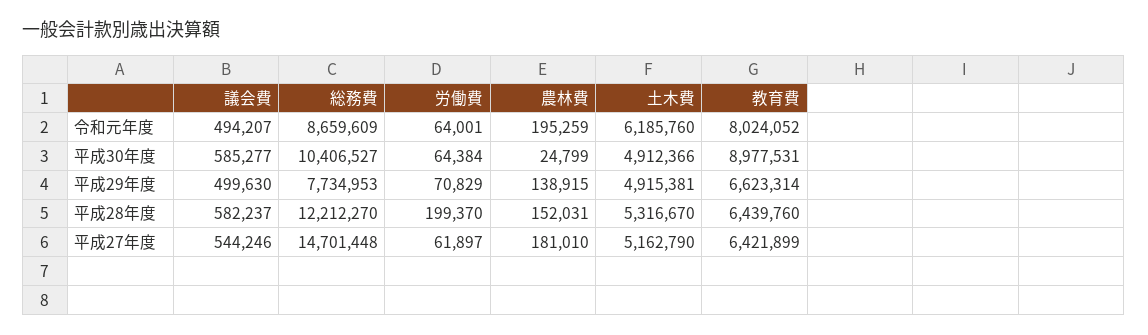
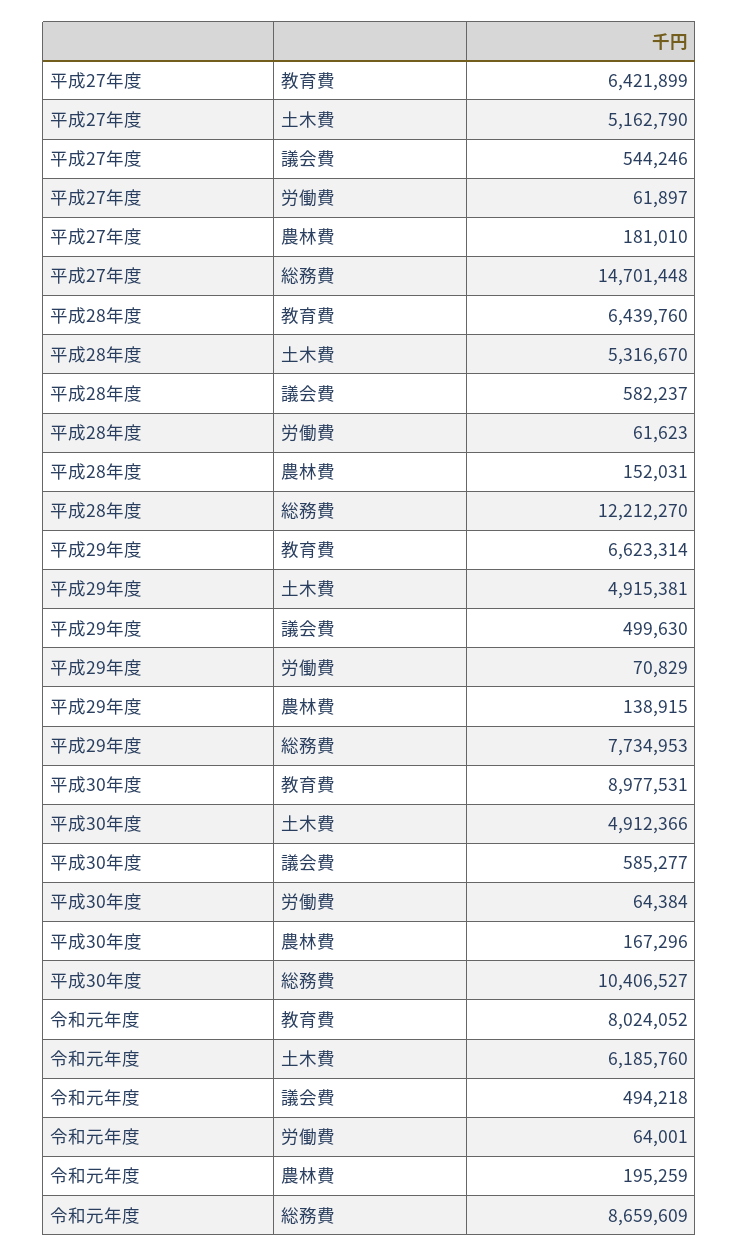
  {
    "議会費": {
-     "令和元年度": 494207,
+     "令和元年度": 494218,
      "平成30年度": 585277,
      "平成29年度": 499630,
      "平成28年度": 582237,
      "平成27年度": 544246
    },
    "総務費": {
      "令和元年度": 8659609,
      "平成30年度": 10406527,
      "平成29年度": 7734953,
      "平成28年度": 12212270,
      "平成27年度": 14701448
    },
    "労働費": {
      "令和元年度": 64001,
      "平成30年度": 64384,
      "平成29年度": 70829,
-     "平成28年度": 199370,
+     "平成28年度": 61623,
      "平成27年度": 61897
    },
    "農林費": {
      "令和元年度": 195259,
-     "平成30年度": 24799,
+     "平成30年度": 167296,
      "平成29年度": 138915,
      "平成28年度": 152031,
      "平成27年度": 181010
    },
    "土木費": {
      "令和元年度": 6185760,
      "平成30年度": 4912366,
      "平成29年度": 4915381,
      "平成28年度": 5316670,
      "平成27年度": 5162790
    },
    "教育費": {
      "令和元年度": 8024052,
      "平成30年度": 8977531,
      "平成29年度": 6623314,
      "平成28年度": 6439760,
      "平成27年度": 6421899
    }
  }

